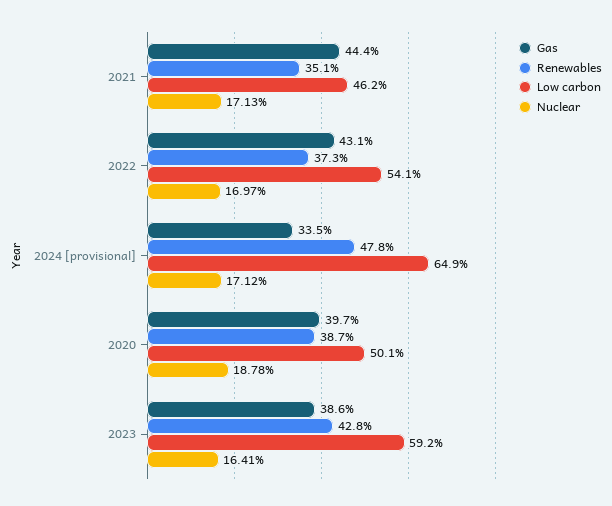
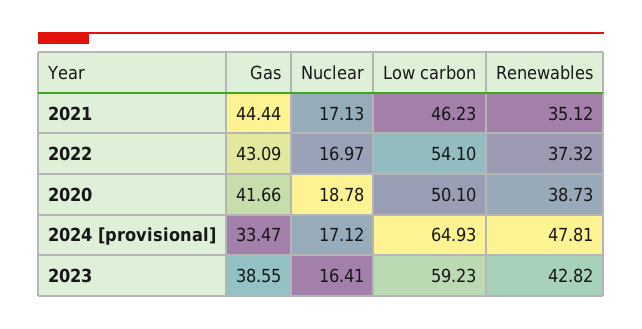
  {
    "Gas": {
      "2021": 44.44,
      "2022": 43.09,
      "2024 [provisional]": 33.47,
-     "2020": 39.7,
+     "2020": 41.66,
      "2023": 38.55
    },
    "Renewables": {
      "2021": 35.12,
      "2022": 37.32,
      "2024 [provisional]": 47.81,
      "2020": 38.73,
      "2023": 42.82
    },
    "Low carbon": {
      "2021": 46.23,
      "2022": 54.1,
      "2024 [provisional]": 64.93,
      "2020": 50.1,
      "2023": 59.23
    },
    "Nuclear": {
      "2021": 17.13,
      "2022": 16.97,
      "2024 [provisional]": 17.12,
      "2020": 18.78,
      "2023": 16.41
    }
  }

